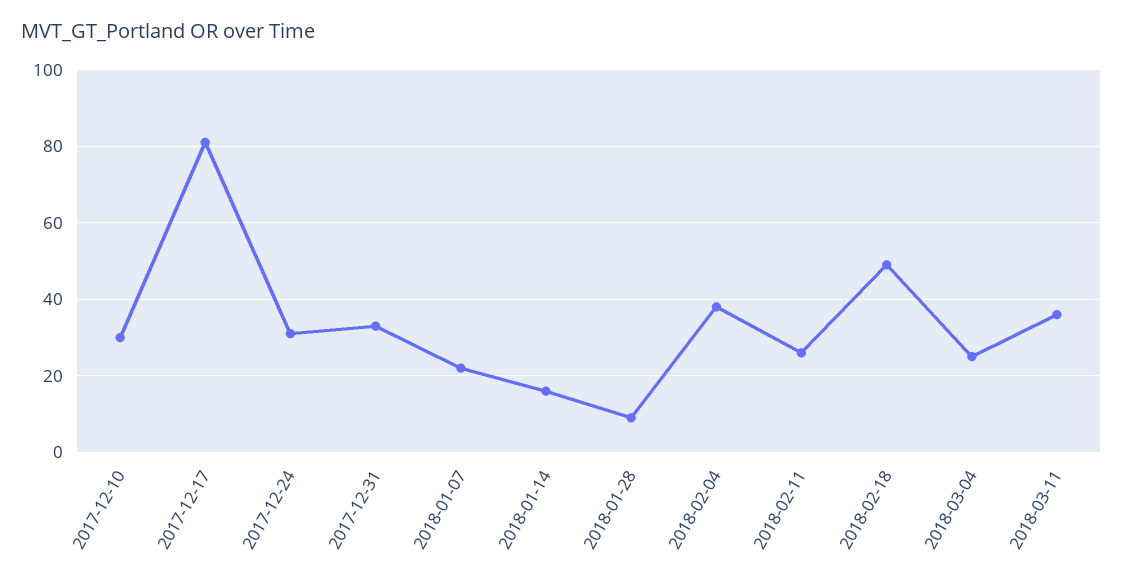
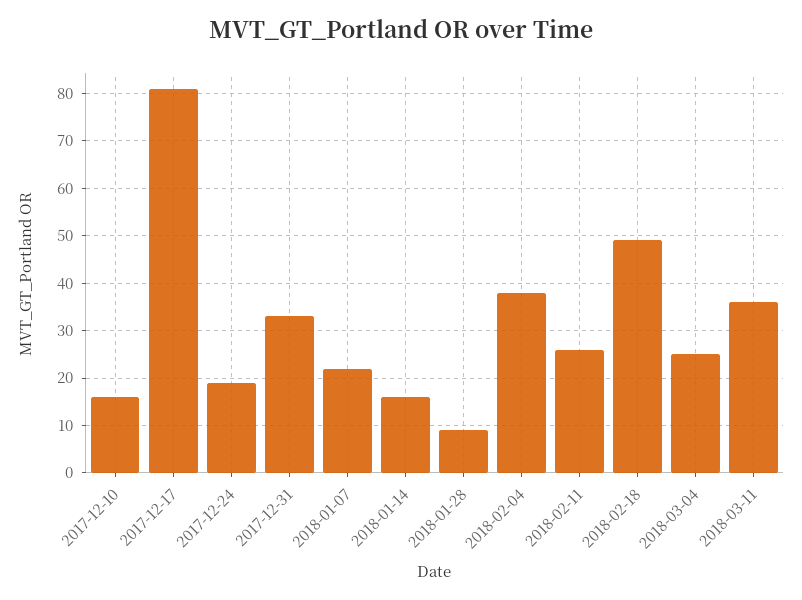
  {
-   "2017-12-10": 30,
+   "2017-12-10": 15,
    "2017-12-17": 80,
-   "2017-12-24": 30,
+   "2017-12-24": 20,
    "2017-12-31": 35,
    "2018-01-07": 20,
    "2018-01-14": 15,
    "2018-01-28": 10,
    "2018-02-04": 40,
    "2018-02-11": 25,
    "2018-02-18": 50,
    "2018-03-04": 25,
    "2018-03-11": 35
  }

